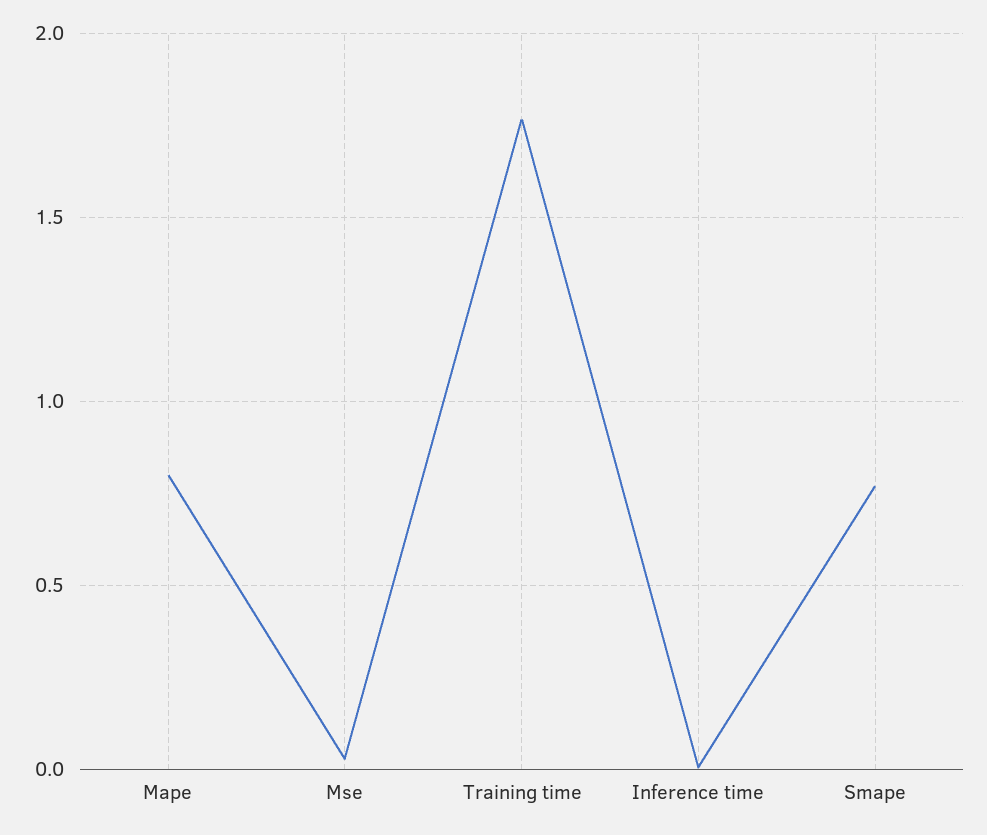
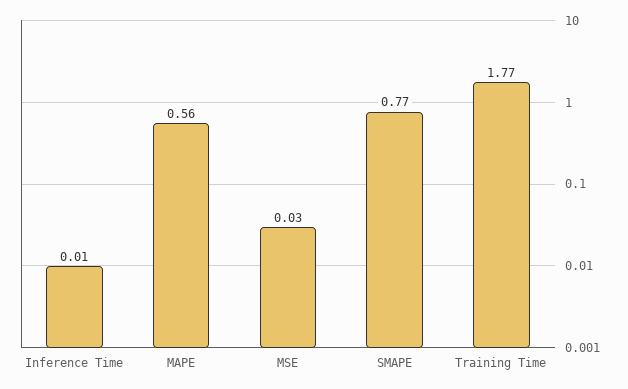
  {
-   "Mape": 0.8,
+   "Mape": 0.56,
    "Mse": 0.03,
    "Training time": 1.77,
    "Inference time": 0.01,
    "Smape": 0.77
  }

